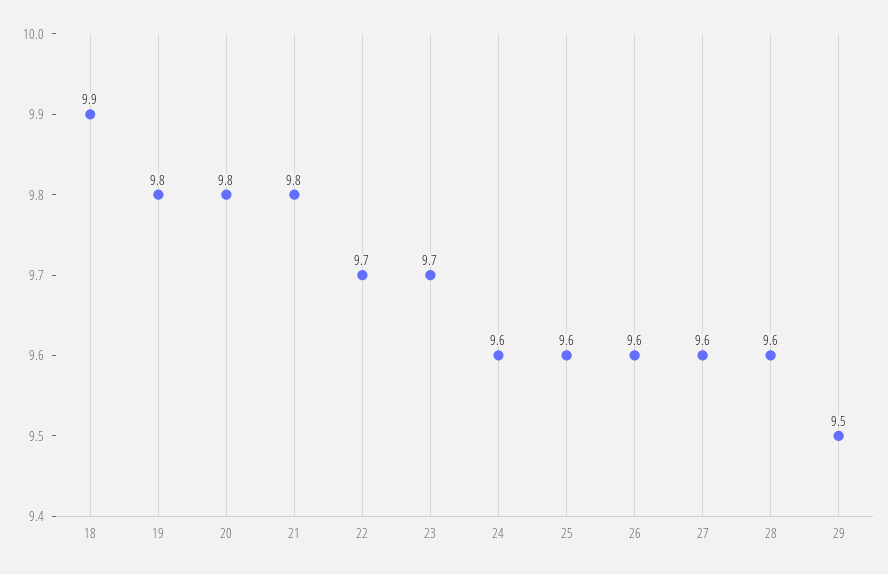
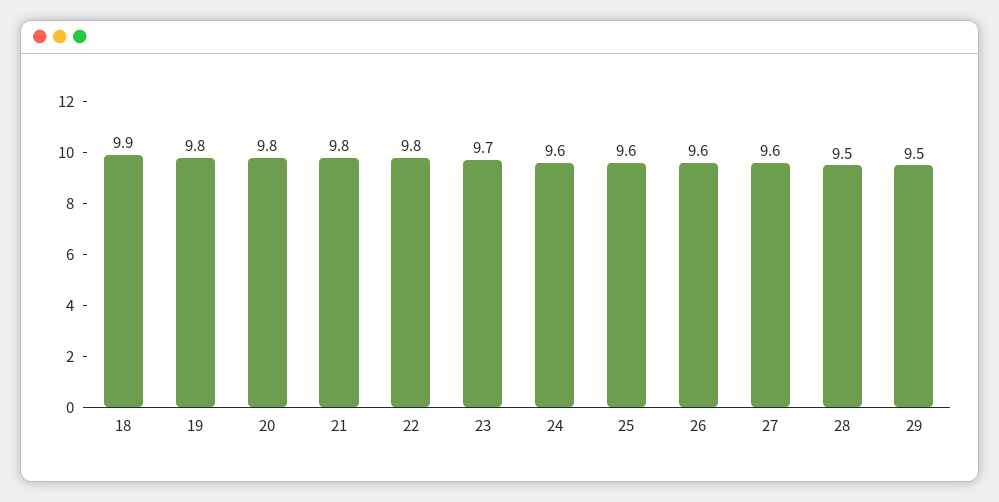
  {
    "18": 9.9,
    "19": 9.8,
    "20": 9.8,
    "21": 9.8,
-   "22": 9.7,
+   "22": 9.8,
    "23": 9.7,
    "24": 9.6,
    "25": 9.6,
    "26": 9.6,
    "27": 9.6,
-   "28": 9.6,
+   "28": 9.5,
    "29": 9.5
  }

